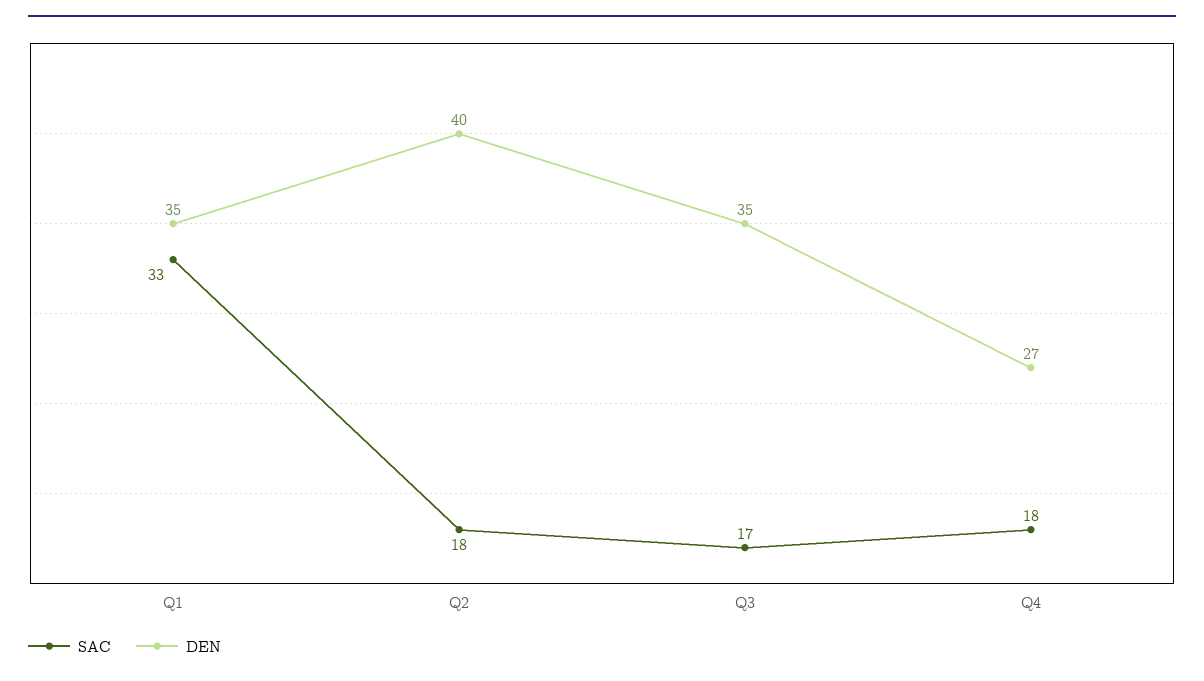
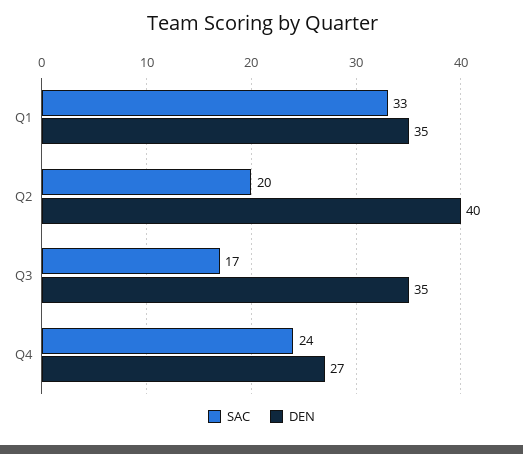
  {
    "SAC": {
      "Q1": 33,
-     "Q2": 18,
+     "Q2": 20,
      "Q3": 17,
-     "Q4": 18
+     "Q4": 24
    },
    "DEN": {
      "Q1": 35,
      "Q2": 40,
      "Q3": 35,
      "Q4": 27
    }
  }

